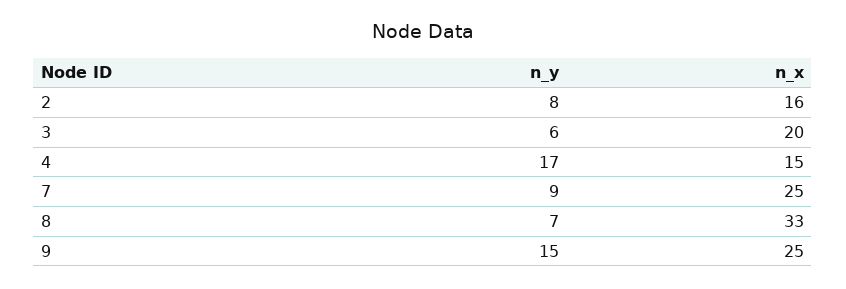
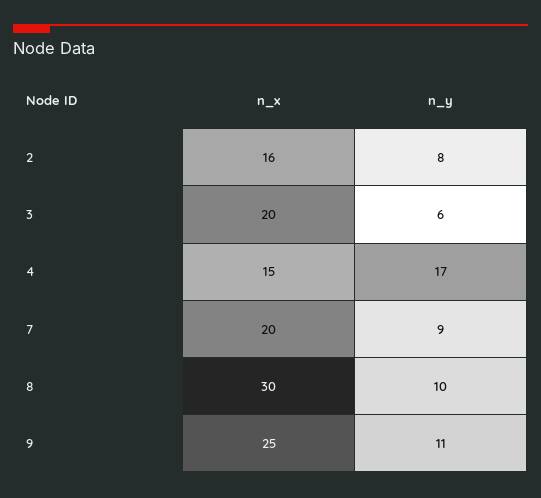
  {
    "n_y": {
      "2": 8,
      "3": 6,
      "4": 17,
      "7": 9,
-     "8": 7,
+     "8": 10,
-     "9": 15
+     "9": 11
    },
    "n_x": {
      "2": 16,
      "3": 20,
      "4": 15,
-     "7": 25,
+     "7": 20,
-     "8": 33,
+     "8": 30,
      "9": 25
    }
  }

